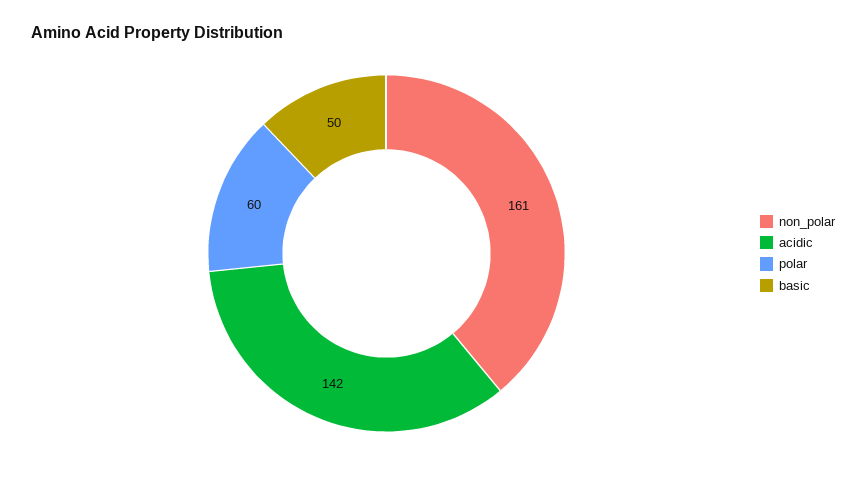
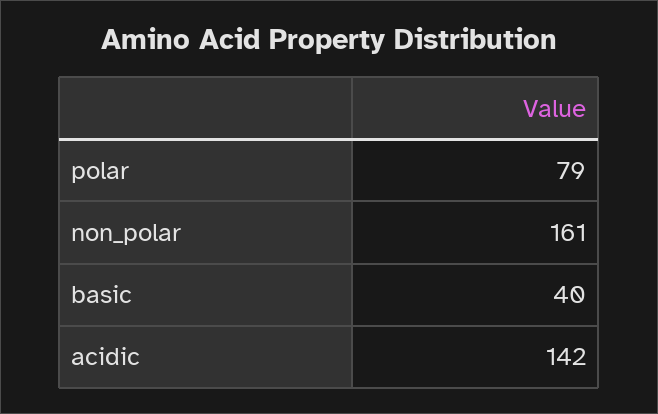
  {
    "non_polar": 161,
    "acidic": 142,
-   "polar": 60,
+   "polar": 79,
-   "basic": 50
+   "basic": 40
  }

